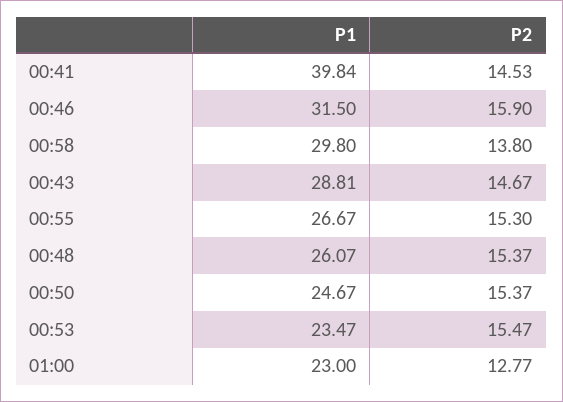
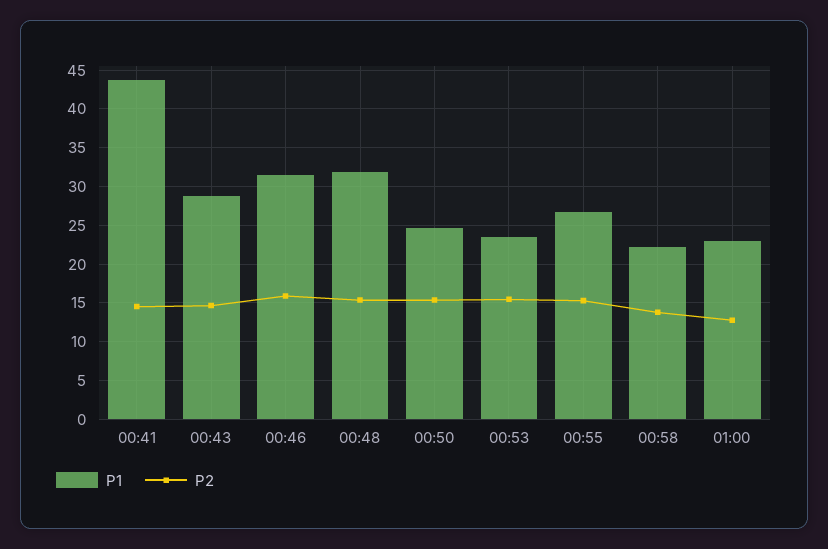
  {
    "P1": {
-     "00:41": 39.84,
+     "00:41": 44,
      "00:46": 31.5,
-     "00:58": 29.8,
+     "00:58": 22,
      "00:43": 28.81,
      "00:55": 26.67,
-     "00:48": 26.07,
+     "00:48": 32,
      "00:50": 24.67,
      "00:53": 23.47,
      "01:00": 23
    },
    "P2": {
      "00:41": 14.53,
      "00:46": 15.9,
      "00:58": 13.8,
      "00:43": 14.67,
      "00:55": 15.3,
      "00:48": 15.37,
      "00:50": 15.37,
      "00:53": 15.47,
      "01:00": 12.77
    }
  }

